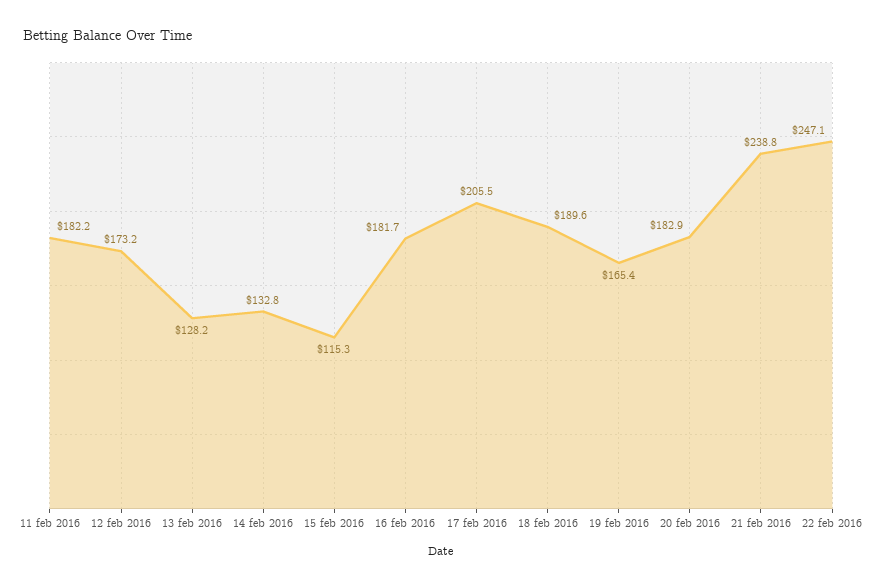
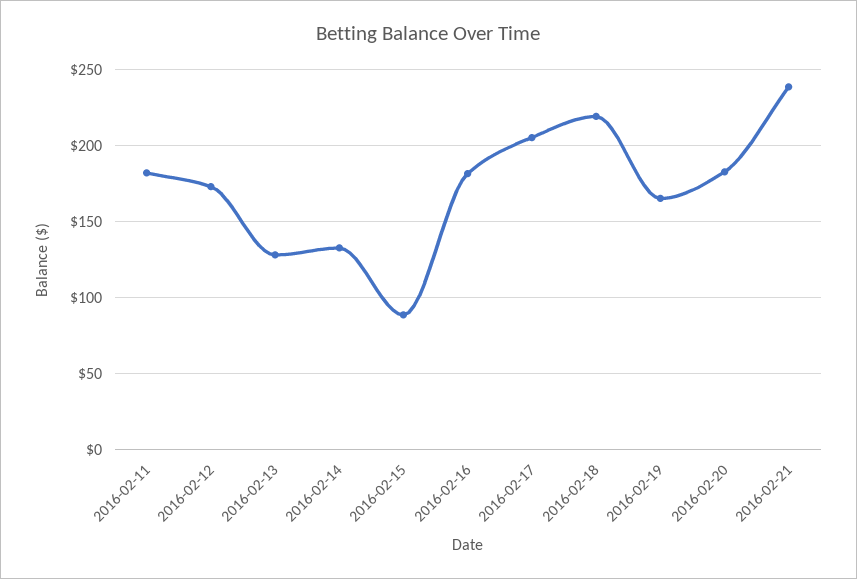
  {
    "11 feb 2016": 182.2,
    "12 feb 2016": 173.2,
    "13 feb 2016": 128.2,
    "14 feb 2016": 132.8,
-   "15 feb 2016": 115.3,
+   "15 feb 2016": 90,
    "16 feb 2016": 181.7,
    "17 feb 2016": 205.5,
-   "18 feb 2016": 189.6,
+   "18 feb 2016": 220,
    "19 feb 2016": 165.4,
    "20 feb 2016": 182.9,
-   "21 feb 2016": 238.8,
+   "21 feb 2016": 238.8
-   "22 feb 2016": 247.1
  }

